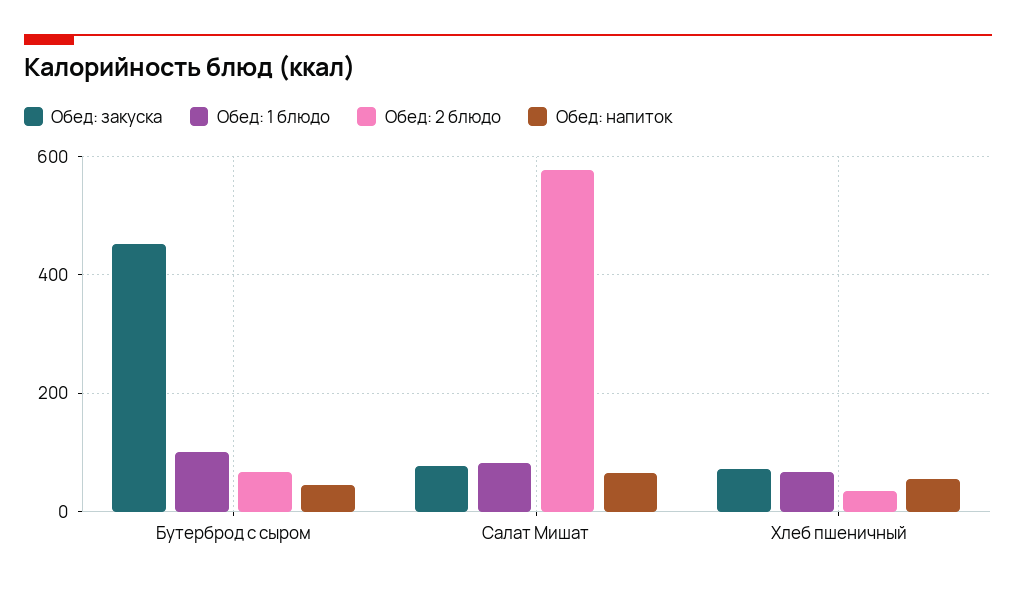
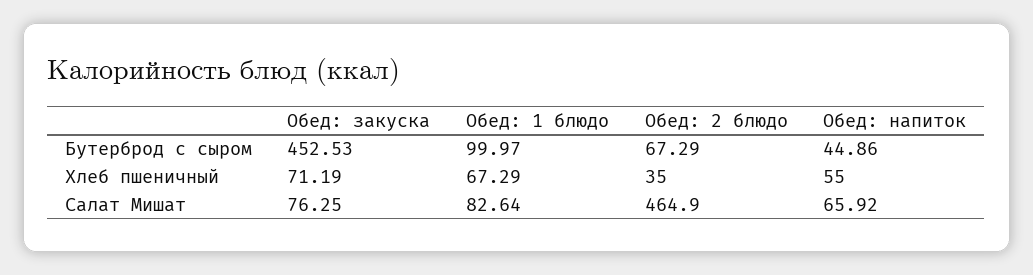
  {
    "Обед: закуска": {
      "Бутерброд с сыром": 452.53,
      "Салат Мишат": 76.25,
      "Хлеб пшеничный": 71.19
    },
    "Обед: 1 блюдо": {
      "Бутерброд с сыром": 99.97,
      "Салат Мишат": 82.64,
      "Хлеб пшеничный": 67.29
    },
    "Обед: 2 блюдо": {
      "Бутерброд с сыром": 67.29,
-     "Салат Мишат": 580,
+     "Салат Мишат": 464.9,
      "Хлеб пшеничный": 35
    },
    "Обед: напиток": {
      "Бутерброд с сыром": 44.86,
      "Салат Мишат": 65.92,
      "Хлеб пшеничный": 55
    }
  }

